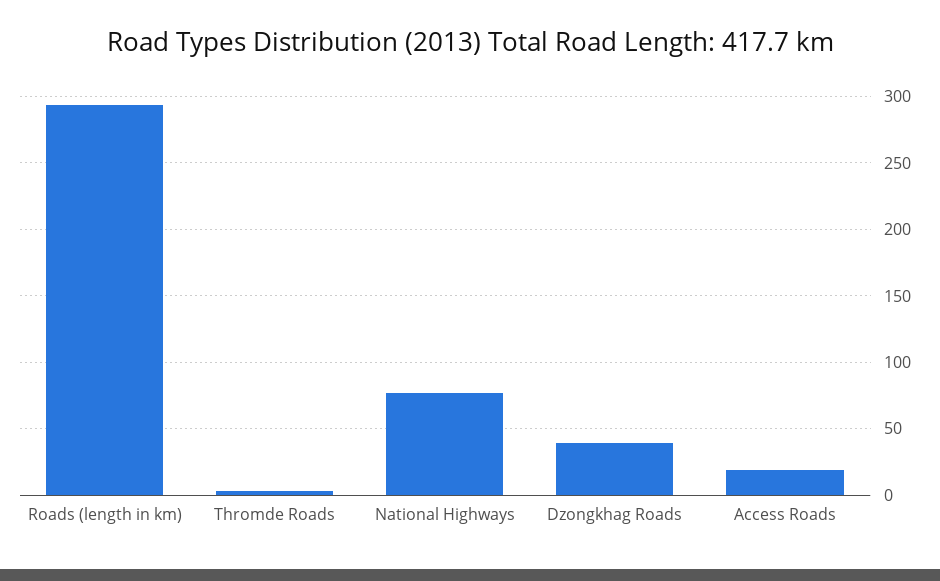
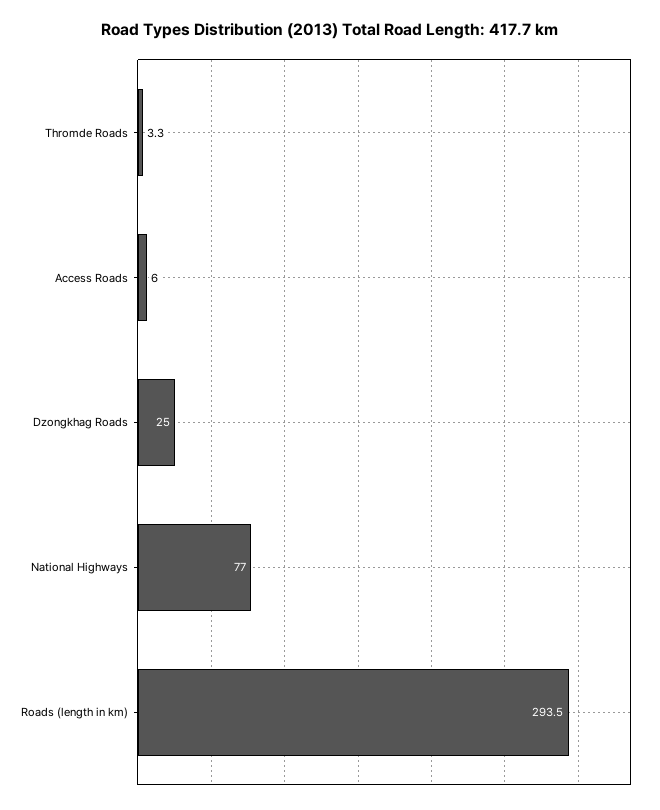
  {
    "Roads (length in km)": 293.5,
    "Thromde Roads": 3.3,
    "National Highways": 77,
-   "Dzongkhag Roads": 40,
+   "Dzongkhag Roads": 25,
-   "Access Roads": 20
+   "Access Roads": 6
  }

